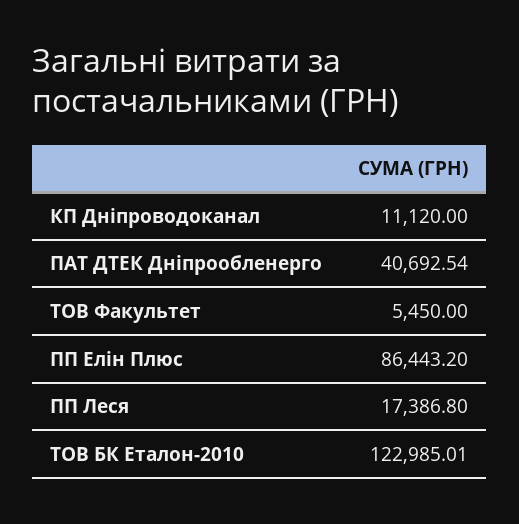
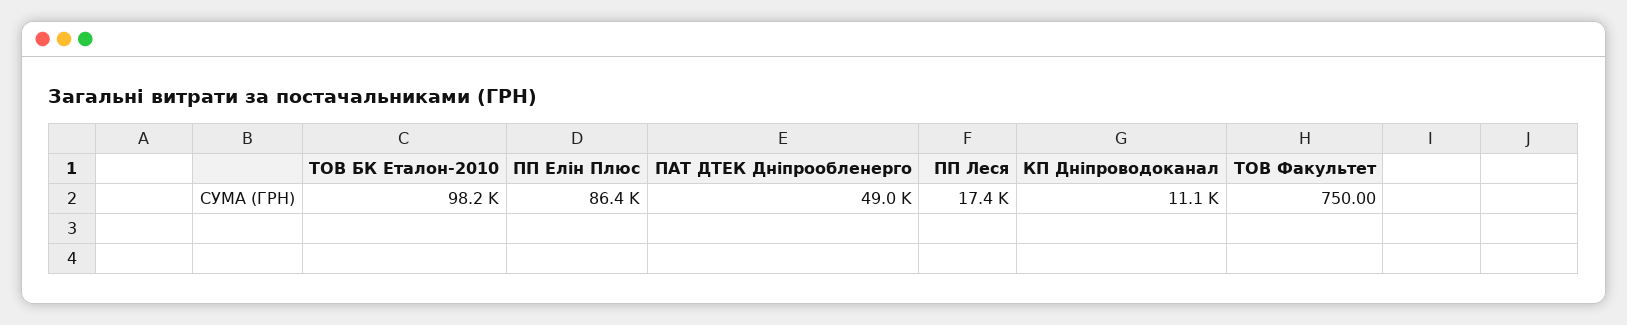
  {
    "КП Дніпроводоканал": 11120,
-   "ПАТ ДТЕК Дніпрообленерго": 40692.54,
+   "ПАТ ДТЕК Дніпрообленерго": 49000,
-   "ТОВ Факультет": 5450,
+   "ТОВ Факультет": 750,
    "ПП Елін Плюс": 86443.2,
    "ПП Леся": 17386.8,
-   "ТОВ БК Еталон-2010": 122985.01
+   "ТОВ БК Еталон-2010": 98200
  }

